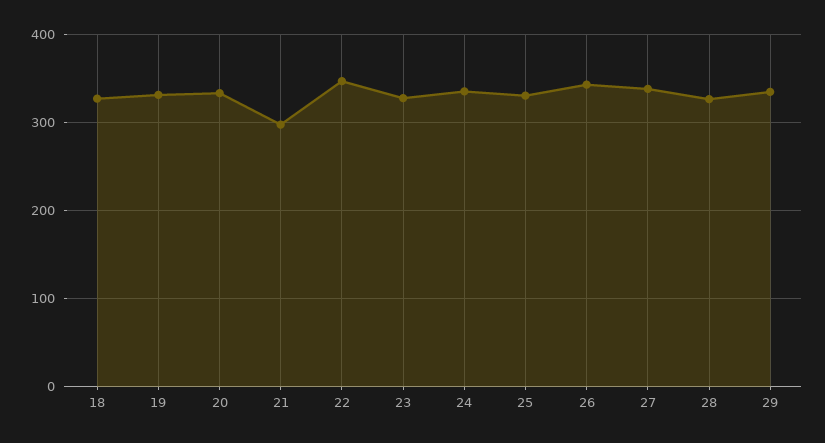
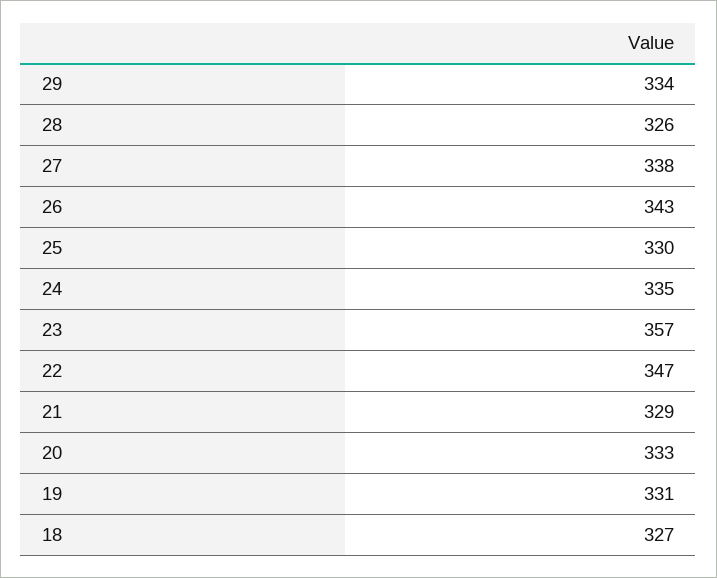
  {
    "18": 327,
    "19": 331,
    "20": 333,
-   "21": 300,
+   "21": 329,
    "22": 347,
-   "23": 330,
+   "23": 357,
    "24": 335,
    "25": 330,
    "26": 343,
    "27": 338,
    "28": 326,
    "29": 334
  }

